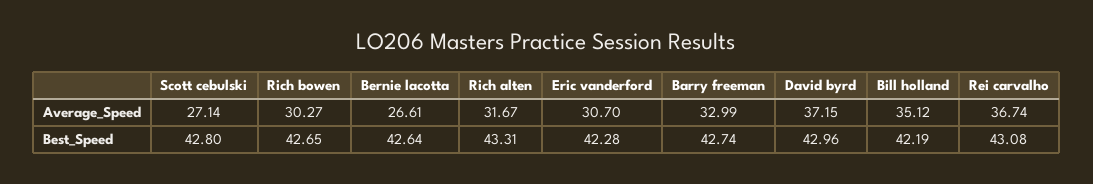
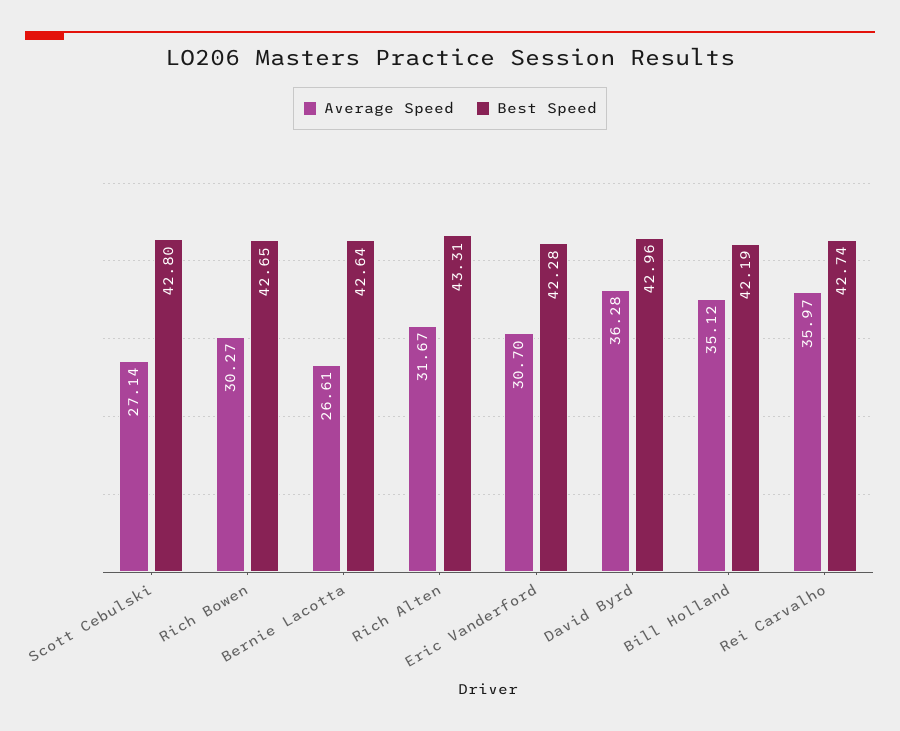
  {
    "Average_Speed": {
      "Scott cebulski": 27.14,
      "Rich bowen": 30.27,
      "Bernie lacotta": 26.61,
      "Rich alten": 31.67,
      "Eric vanderford": 30.7,
-     "Barry freeman": 32.99,
-     "David byrd": 37.15,
+     "David byrd": 36.28,
      "Bill holland": 35.12,
-     "Rei carvalho": 36.74
+     "Rei carvalho": 35.97
    },
    "Best_Speed": {
      "Scott cebulski": 42.8,
      "Rich bowen": 42.65,
      "Bernie lacotta": 42.64,
      "Rich alten": 43.31,
      "Eric vanderford": 42.28,
-     "Barry freeman": 42.74,
      "David byrd": 42.96,
      "Bill holland": 42.19,
-     "Rei carvalho": 43.08
+     "Rei carvalho": 42.74
    }
  }

